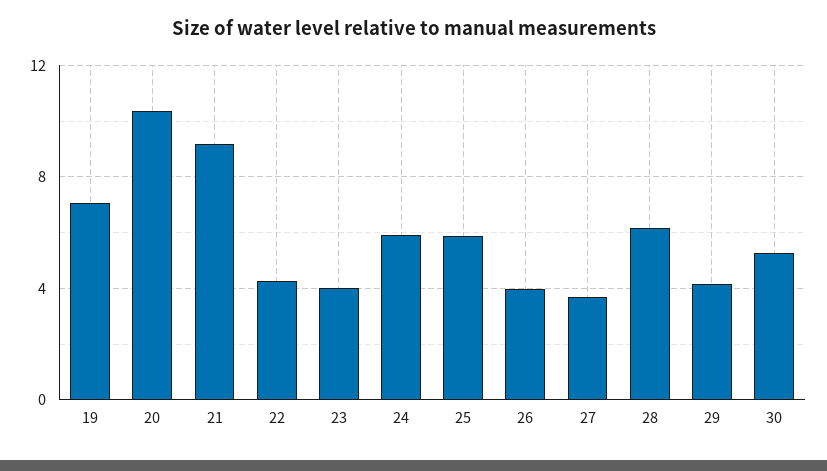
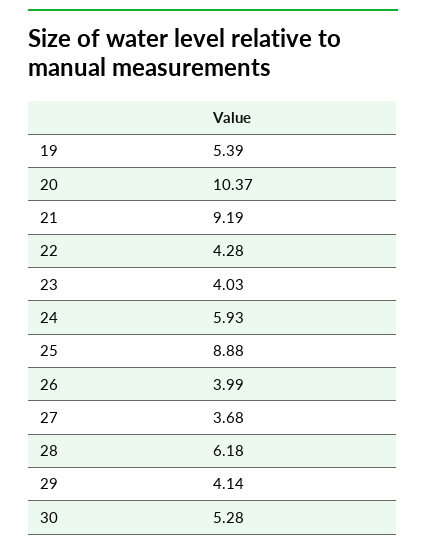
  {
-   "19": 7,
+   "19": 5.39,
    "20": 10.37,
    "21": 9.19,
    "22": 4.28,
    "23": 4.03,
    "24": 5.93,
-   "25": 6,
+   "25": 8.88,
    "26": 3.99,
    "27": 3.68,
    "28": 6.18,
    "29": 4.14,
    "30": 5.28
  }

